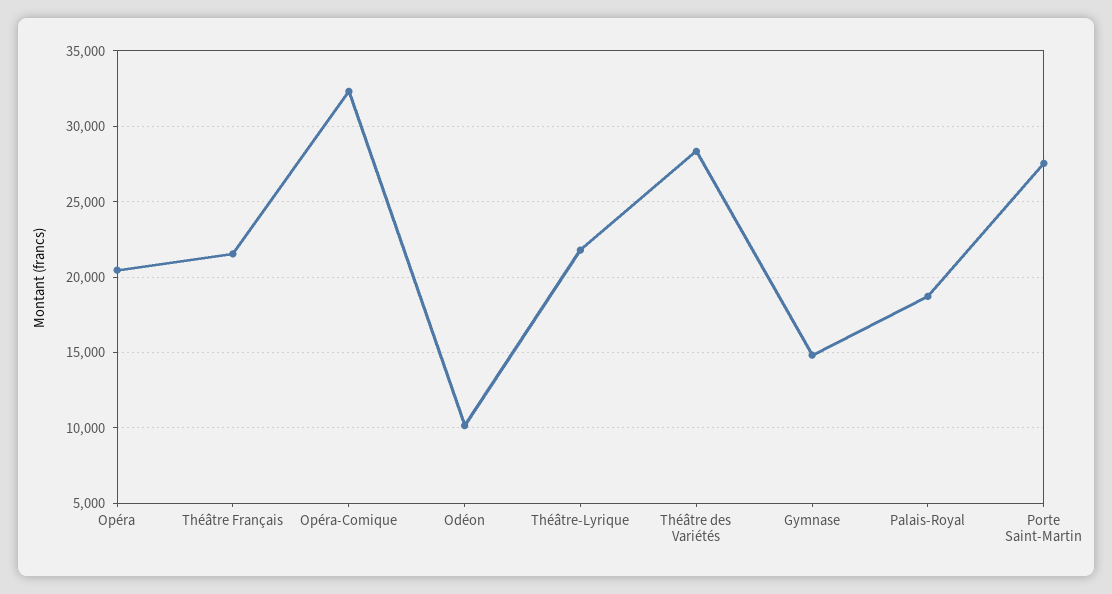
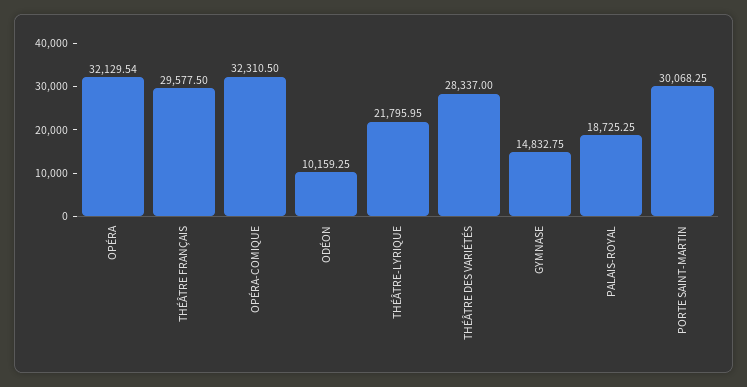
  {
-   "Opéra": 20500,
+   "Opéra": 32129.54,
-   "Théâtre Français": 21500,
+   "Théâtre Français": 29577.5,
    "Opéra-Comique": 32310.5,
    "Odéon": 10159.25,
    "Théâtre-Lyrique": 21795.95,
    "Théâtre des Variétés": 28337,
    "Gymnase": 14832.75,
    "Palais-Royal": 18725.25,
-   "Porte Saint-Martin": 27500
+   "Porte Saint-Martin": 30068.25
  }

